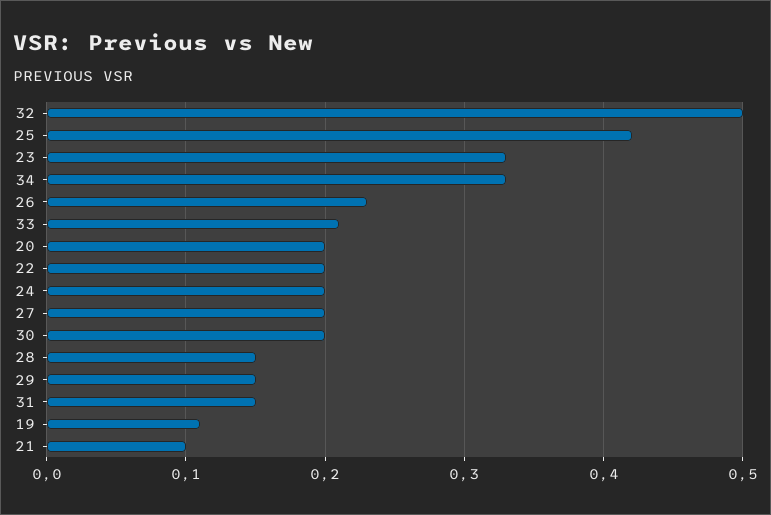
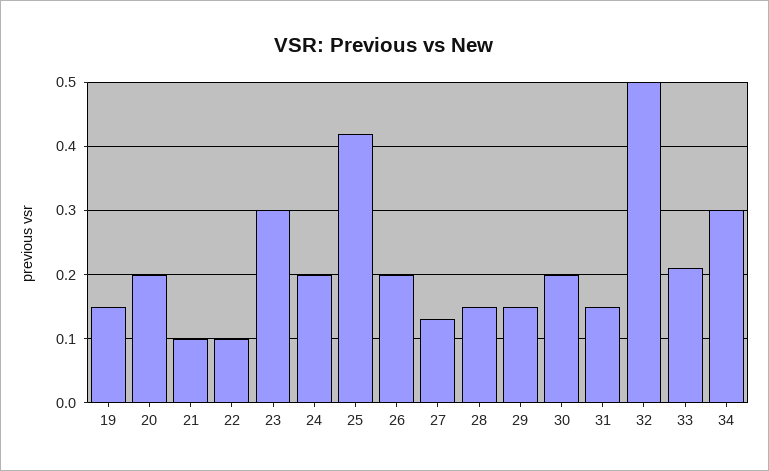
  {
    "32": 0.5,
    "25": 0.42,
-   "23": 0.33,
+   "23": 0.3,
-   "34": 0.33,
+   "34": 0.3,
-   "26": 0.23,
+   "26": 0.2,
    "33": 0.21,
    "20": 0.2,
-   "22": 0.2,
+   "22": 0.1,
    "24": 0.2,
-   "27": 0.2,
+   "27": 0.13,
    "30": 0.2,
    "28": 0.15,
    "29": 0.15,
    "31": 0.15,
-   "19": 0.11,
+   "19": 0.15,
    "21": 0.1
  }

